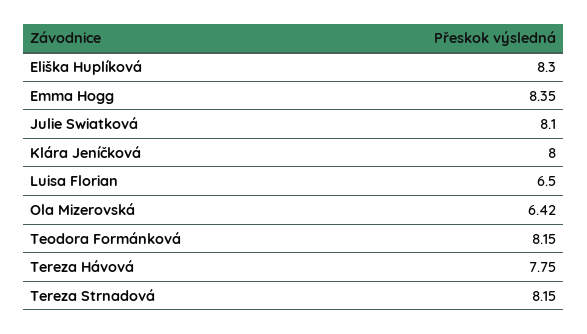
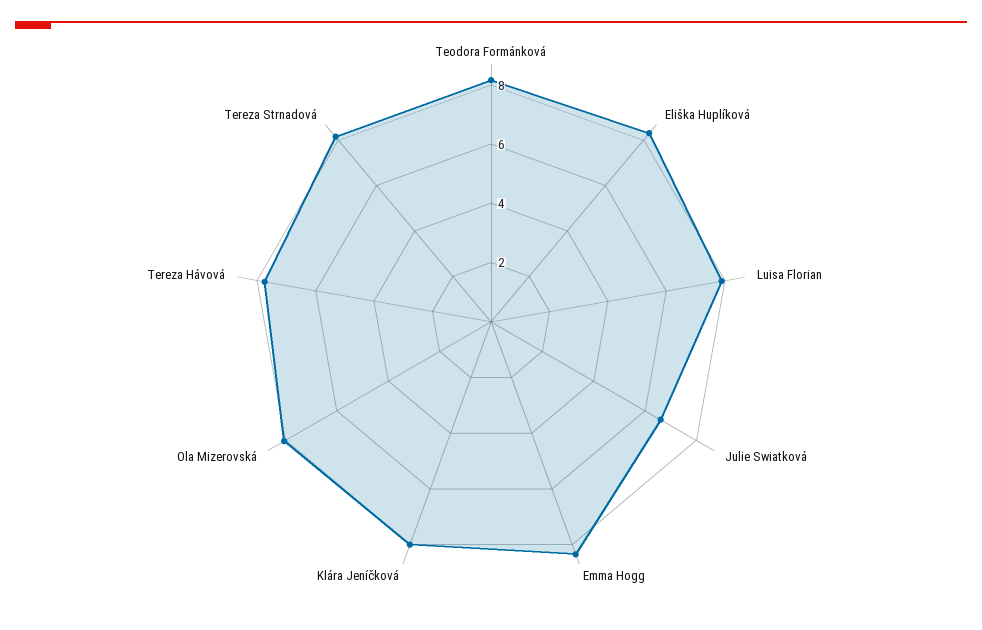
  {
    "Eliška Huplíková": 8.3,
    "Emma Hogg": 8.35,
-   "Julie Swiatková": 8.1,
+   "Julie Swiatková": 6.5,
    "Klára Jeníčková": 8,
-   "Luisa Florian": 6.5,
+   "Luisa Florian": 8,
-   "Ola Mizerovská": 6.42,
+   "Ola Mizerovská": 8,
    "Teodora Formánková": 8.15,
    "Tereza Hávová": 7.75,
    "Tereza Strnadová": 8.15
  }

